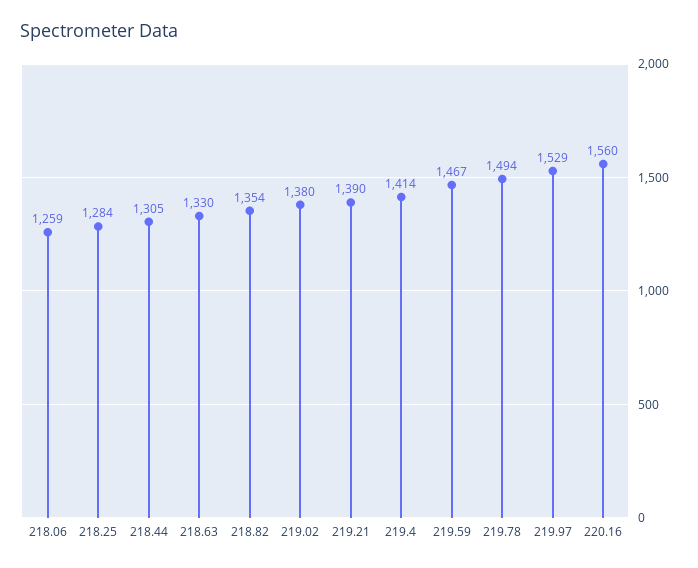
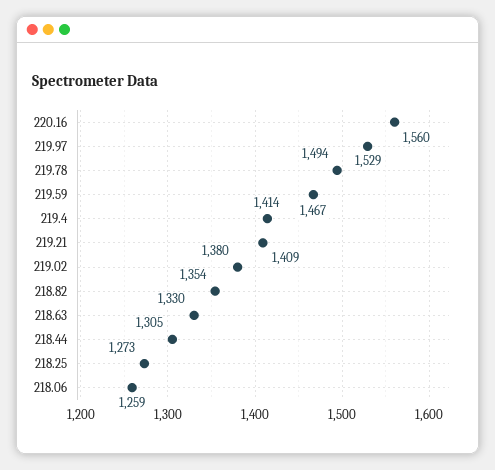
  {
    "218.06": 1259,
-   "218.25": 1284,
+   "218.25": 1273,
    "218.44": 1305,
    "218.63": 1330,
    "218.82": 1354,
    "219.02": 1380,
-   "219.21": 1390,
+   "219.21": 1409,
    "219.4": 1414,
    "219.59": 1467,
    "219.78": 1494,
    "219.97": 1529,
    "220.16": 1560
  }

